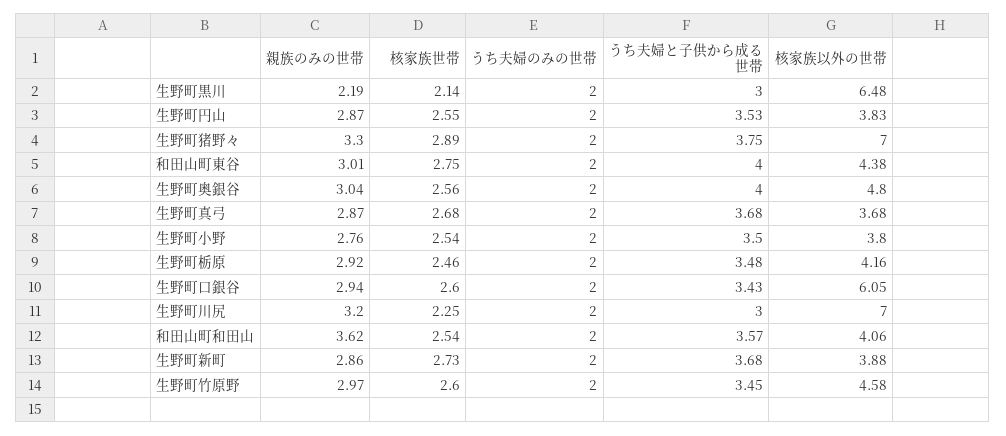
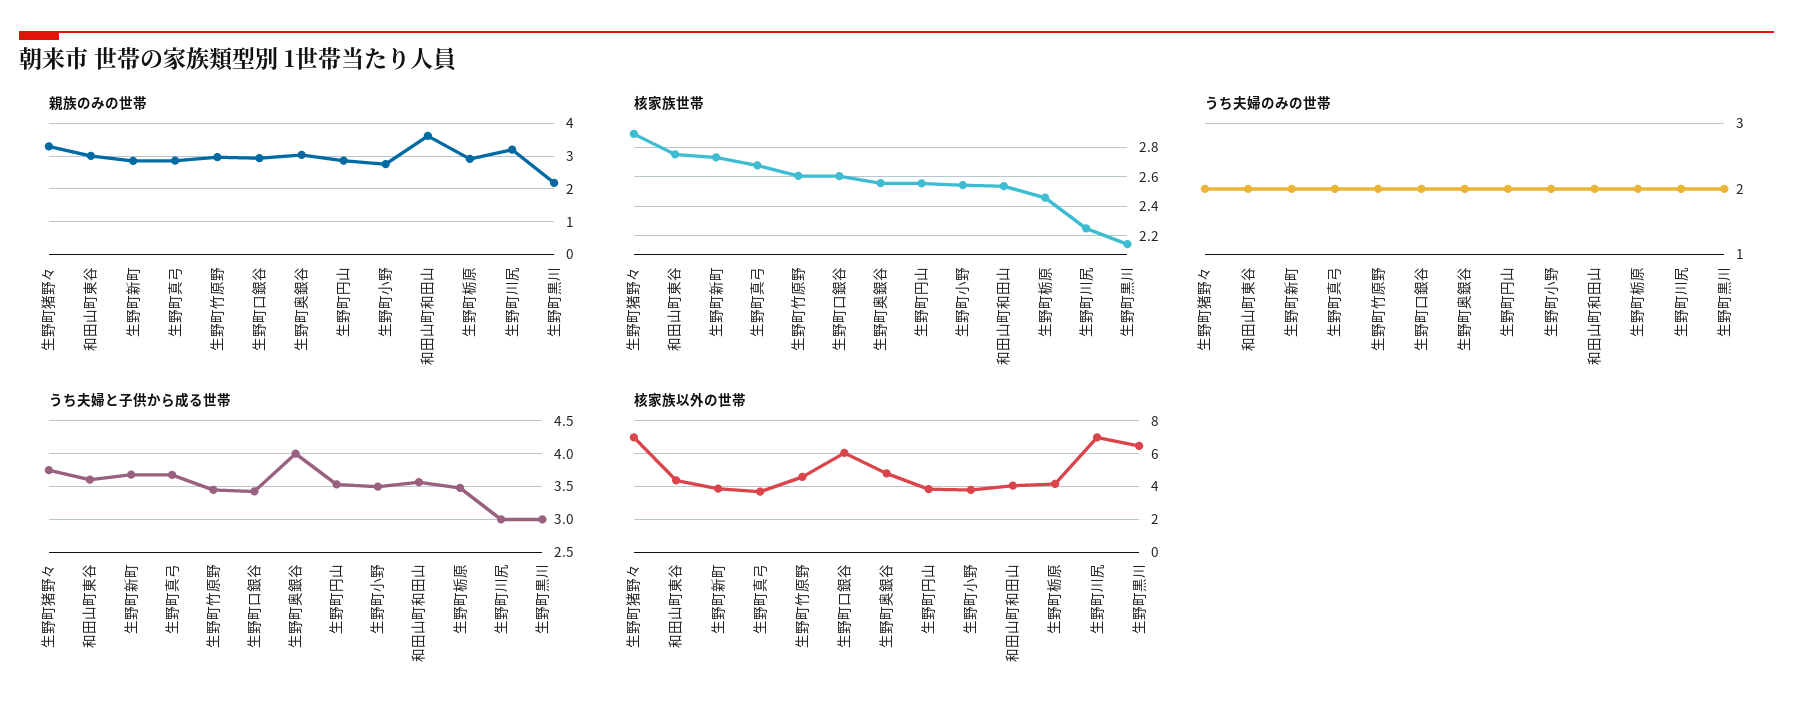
  {
    "親族のみの世帯": {
      "生野町黒川": 2.19,
      "生野町円山": 2.87,
      "生野町猪野々": 3.3,
      "和田山町東谷": 3.01,
      "生野町奥銀谷": 3.04,
      "生野町真弓": 2.87,
      "生野町小野": 2.76,
      "生野町栃原": 2.92,
      "生野町口銀谷": 2.94,
      "生野町川尻": 3.2,
      "和田山町和田山": 3.62,
      "生野町新町": 2.86,
      "生野町竹原野": 2.97
    },
    "核家族世帯": {
      "生野町黒川": 2.14,
      "生野町円山": 2.55,
      "生野町猪野々": 2.89,
      "和田山町東谷": 2.75,
      "生野町奥銀谷": 2.56,
      "生野町真弓": 2.68,
      "生野町小野": 2.54,
      "生野町栃原": 2.46,
      "生野町口銀谷": 2.6,
      "生野町川尻": 2.25,
      "和田山町和田山": 2.54,
      "生野町新町": 2.73,
      "生野町竹原野": 2.6
    },
    "うち夫婦のみの世帯": {
      "生野町黒川": 2,
      "生野町円山": 2,
      "生野町猪野々": 2,
      "和田山町東谷": 2,
      "生野町奥銀谷": 2,
      "生野町真弓": 2,
      "生野町小野": 2,
      "生野町栃原": 2,
      "生野町口銀谷": 2,
      "生野町川尻": 2,
      "和田山町和田山": 2,
      "生野町新町": 2,
      "生野町竹原野": 2
    },
    "うち夫婦と子供から成る世帯": {
      "生野町黒川": 3,
      "生野町円山": 3.53,
      "生野町猪野々": 3.75,
-     "和田山町東谷": 4,
+     "和田山町東谷": 3.6,
      "生野町奥銀谷": 4,
      "生野町真弓": 3.68,
      "生野町小野": 3.5,
      "生野町栃原": 3.48,
      "生野町口銀谷": 3.43,
      "生野町川尻": 3,
      "和田山町和田山": 3.57,
      "生野町新町": 3.68,
      "生野町竹原野": 3.45
    },
    "核家族以外の世帯": {
      "生野町黒川": 6.48,
      "生野町円山": 3.83,
      "生野町猪野々": 7,
      "和田山町東谷": 4.38,
      "生野町奥銀谷": 4.8,
      "生野町真弓": 3.68,
      "生野町小野": 3.8,
      "生野町栃原": 4.16,
      "生野町口銀谷": 6.05,
      "生野町川尻": 7,
      "和田山町和田山": 4.06,
      "生野町新町": 3.88,
      "生野町竹原野": 4.58
    }
  }

